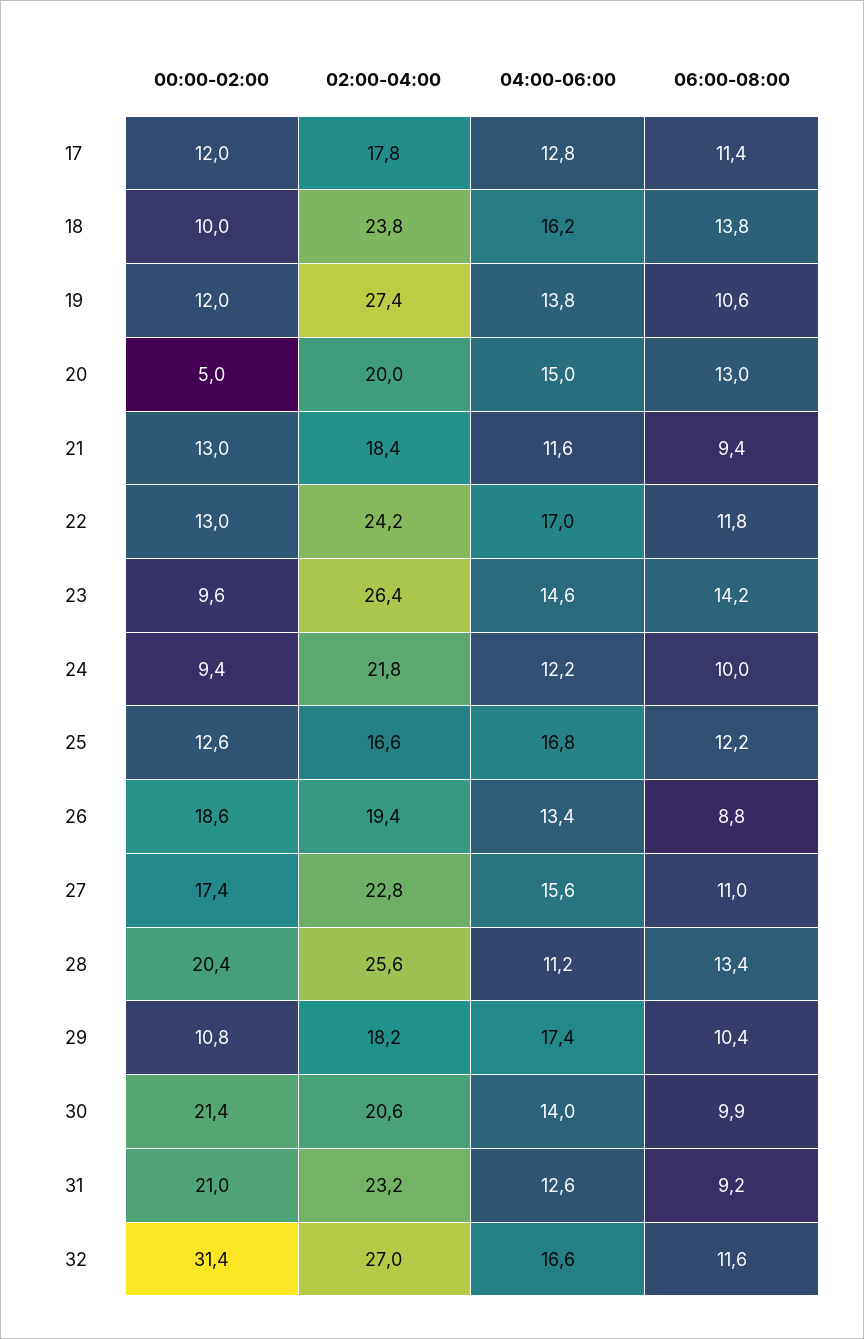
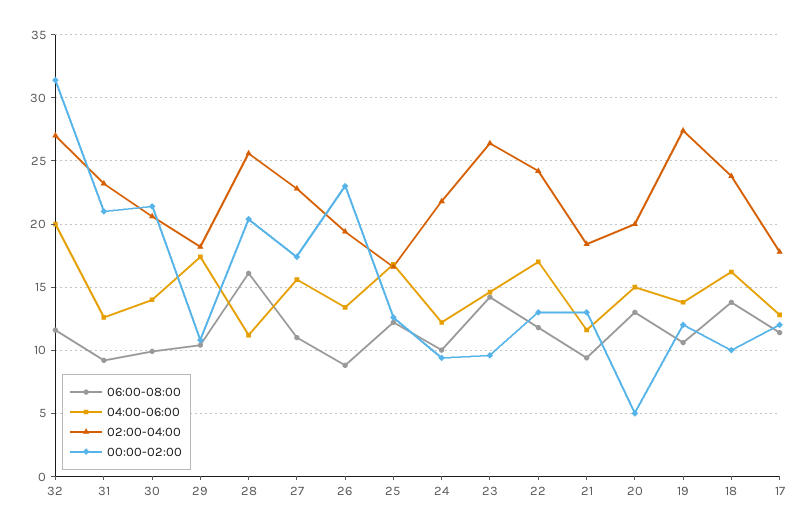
  {
    "00:00-02:00": {
      "17": 12,
      "18": 10,
      "19": 12,
      "20": 5,
      "21": 13,
      "22": 13,
      "23": 9.6,
      "24": 9.4,
      "25": 12.6,
-     "26": 18.6,
+     "26": 23,
      "27": 17.4,
      "28": 20.4,
      "29": 10.8,
      "30": 21.4,
      "31": 21,
      "32": 31.4
    },
    "02:00-04:00": {
      "17": 17.8,
      "18": 23.8,
      "19": 27.4,
      "20": 20,
      "21": 18.4,
      "22": 24.2,
      "23": 26.4,
      "24": 21.8,
      "25": 16.6,
      "26": 19.4,
      "27": 22.8,
      "28": 25.6,
      "29": 18.2,
      "30": 20.6,
      "31": 23.2,
      "32": 27
    },
    "04:00-06:00": {
      "17": 12.8,
      "18": 16.2,
      "19": 13.8,
      "20": 15,
      "21": 11.6,
      "22": 17,
      "23": 14.6,
      "24": 12.2,
      "25": 16.8,
      "26": 13.4,
      "27": 15.6,
      "28": 11.2,
      "29": 17.4,
      "30": 14,
      "31": 12.6,
-     "32": 16.6
+     "32": 20
    },
    "06:00-08:00": {
      "17": 11.4,
      "18": 13.8,
      "19": 10.6,
      "20": 13,
      "21": 9.4,
      "22": 11.8,
      "23": 14.2,
      "24": 10,
      "25": 12.2,
      "26": 8.8,
      "27": 11,
-     "28": 13.4,
+     "28": 16,
      "29": 10.4,
      "30": 9.9,
      "31": 9.2,
      "32": 11.6
    }
  }

